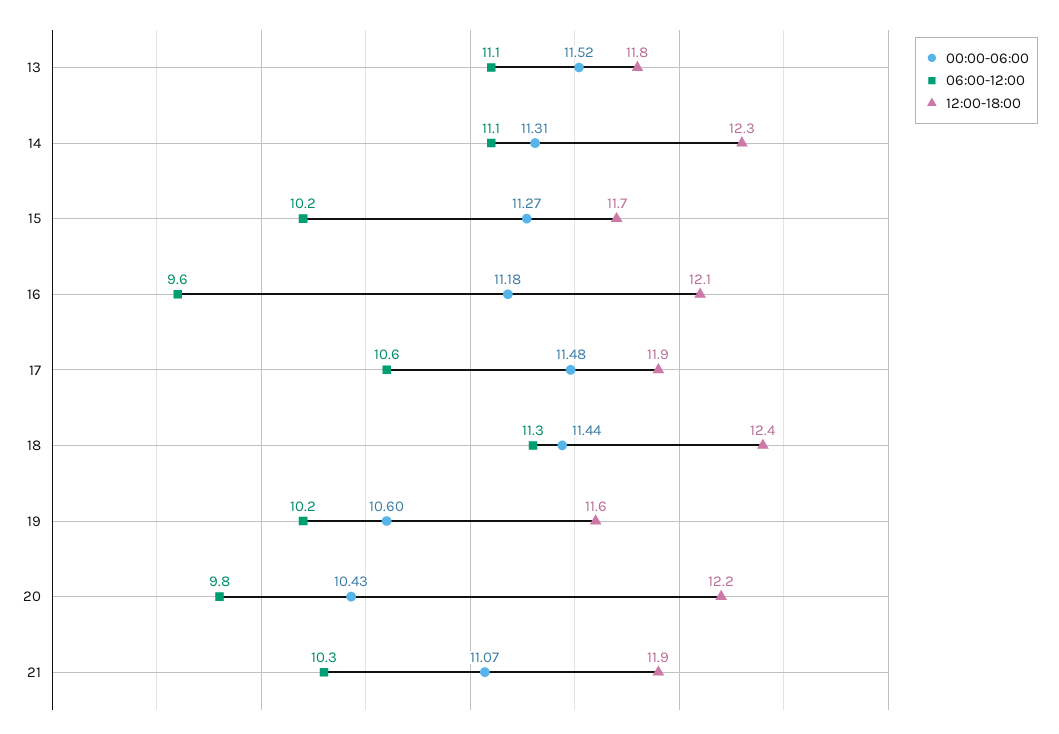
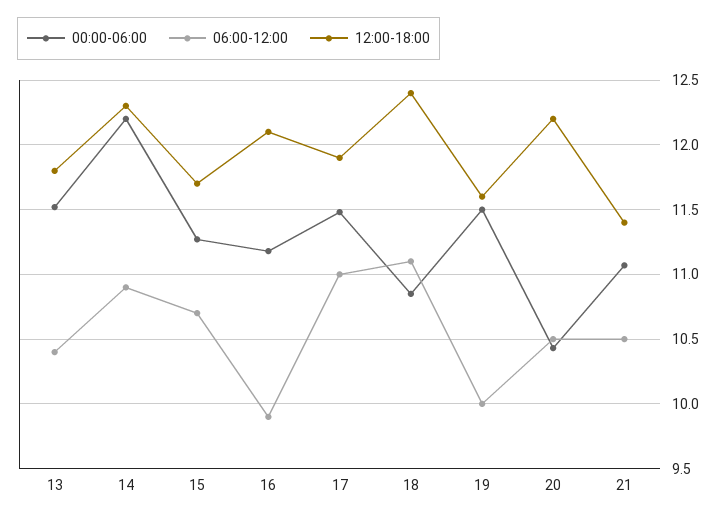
  {
    "00:00-06:00": {
      "13": 11.52,
-     "14": 11.31,
+     "14": 12.2,
      "15": 11.27,
      "16": 11.18,
      "17": 11.48,
-     "18": 11.44,
+     "18": 10.85,
-     "19": 10.6,
+     "19": 11.5,
      "20": 10.43,
      "21": 11.07
    },
    "06:00-12:00": {
-     "13": 11.1,
+     "13": 10.4,
-     "14": 11.1,
+     "14": 10.9,
-     "15": 10.2,
+     "15": 10.7,
-     "16": 9.6,
+     "16": 9.9,
-     "17": 10.6,
+     "17": 11,
-     "18": 11.3,
+     "18": 11.1,
-     "19": 10.2,
+     "19": 10,
-     "20": 9.8,
+     "20": 10.5,
-     "21": 10.3
+     "21": 10.5
    },
    "12:00-18:00": {
      "13": 11.8,
      "14": 12.3,
      "15": 11.7,
      "16": 12.1,
      "17": 11.9,
      "18": 12.4,
      "19": 11.6,
      "20": 12.2,
-     "21": 11.9
+     "21": 11.4
    }
  }

